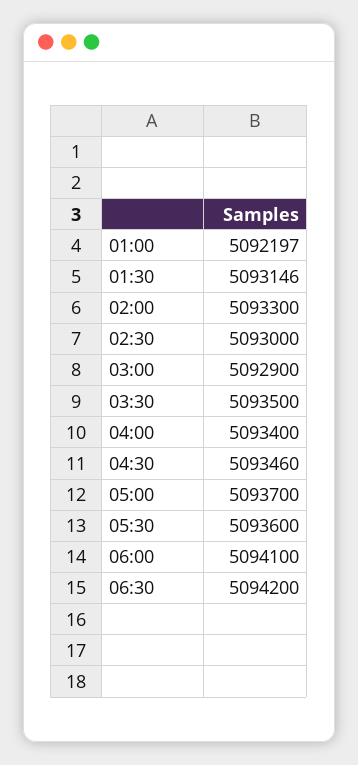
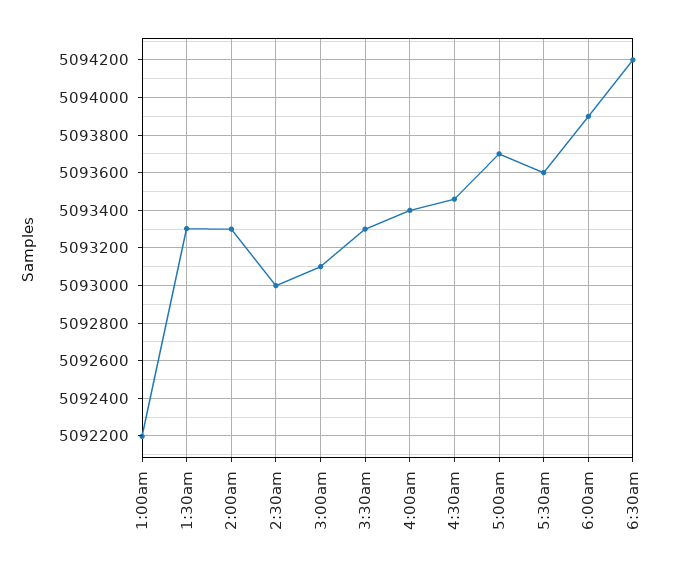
  {
    "01:00": 5092197,
-   "01:30": 5093146,
+   "01:30": 5093300,
    "02:00": 5093300,
    "02:30": 5093000,
-   "03:00": 5092900,
+   "03:00": 5093100,
-   "03:30": 5093500,
+   "03:30": 5093300,
    "04:00": 5093400,
    "04:30": 5093460,
    "05:00": 5093700,
    "05:30": 5093600,
-   "06:00": 5094100,
+   "06:00": 5093900,
    "06:30": 5094200
  }

